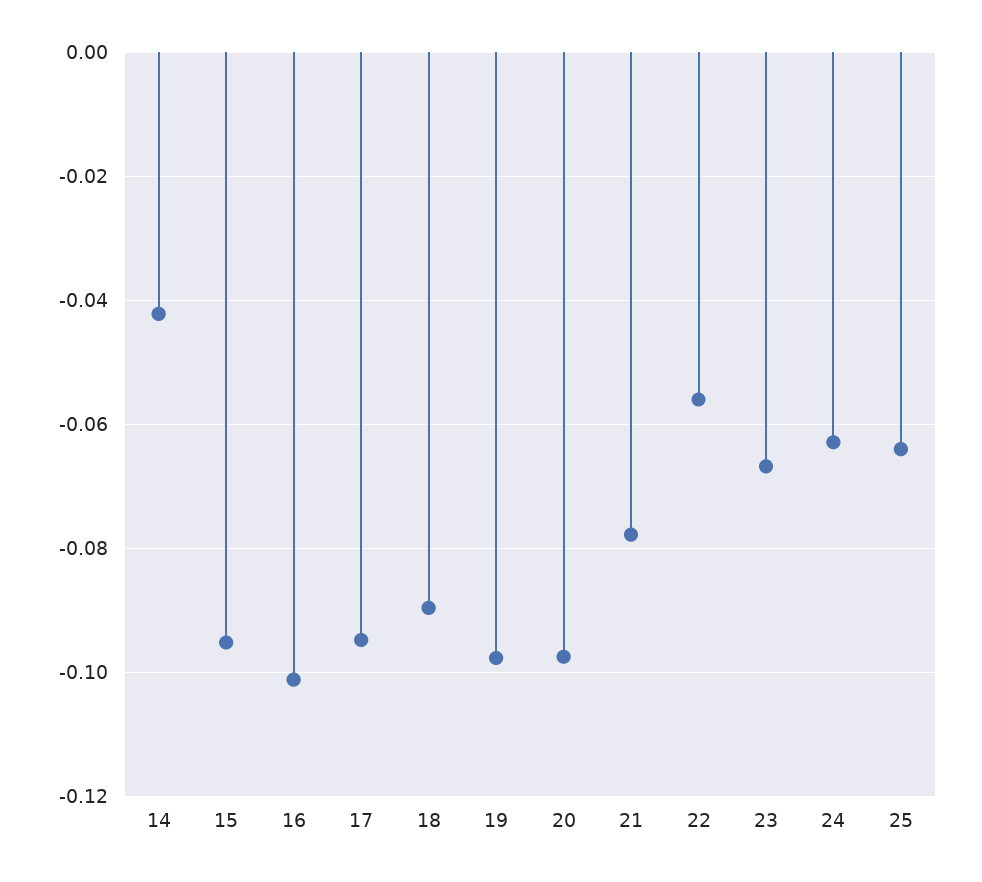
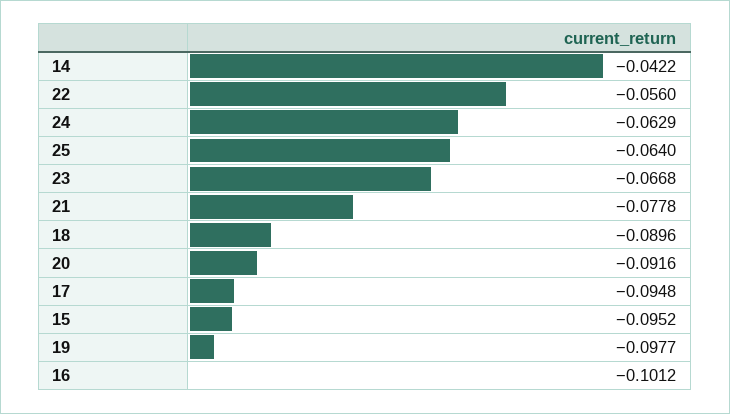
  {
    "14": -0.0422,
    "15": -0.0952,
    "16": -0.1012,
    "17": -0.0948,
    "18": -0.0896,
    "19": -0.0977,
-   "20": -0.098,
+   "20": -0.0916,
    "21": -0.0778,
    "22": -0.056,
    "23": -0.0668,
    "24": -0.0629,
    "25": -0.064
  }

